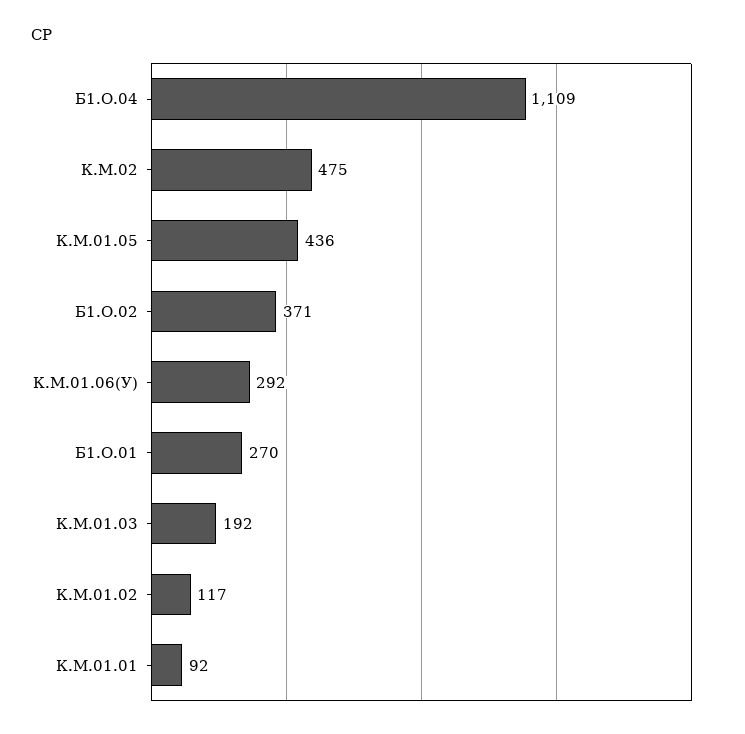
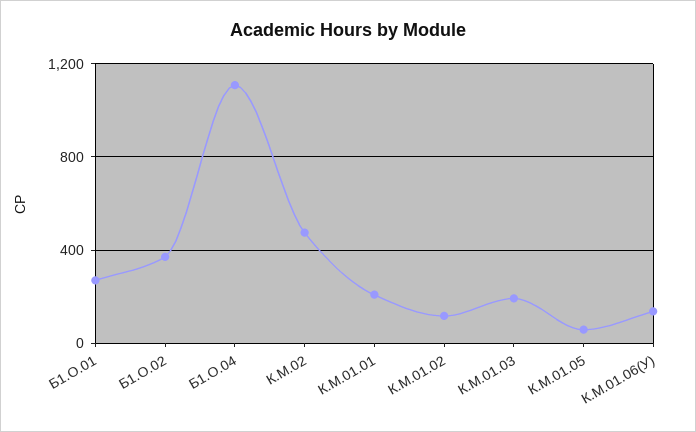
  {
    "Б1.О.04": 1109,
    "К.М.02": 475,
-   "К.М.01.05": 436,
+   "К.М.01.05": 50,
    "Б1.О.02": 371,
-   "К.М.01.06(У)": 292,
+   "К.М.01.06(У)": 150,
    "Б1.О.01": 270,
    "К.М.01.03": 192,
    "К.М.01.02": 117,
-   "К.М.01.01": 92
+   "К.М.01.01": 200
  }

